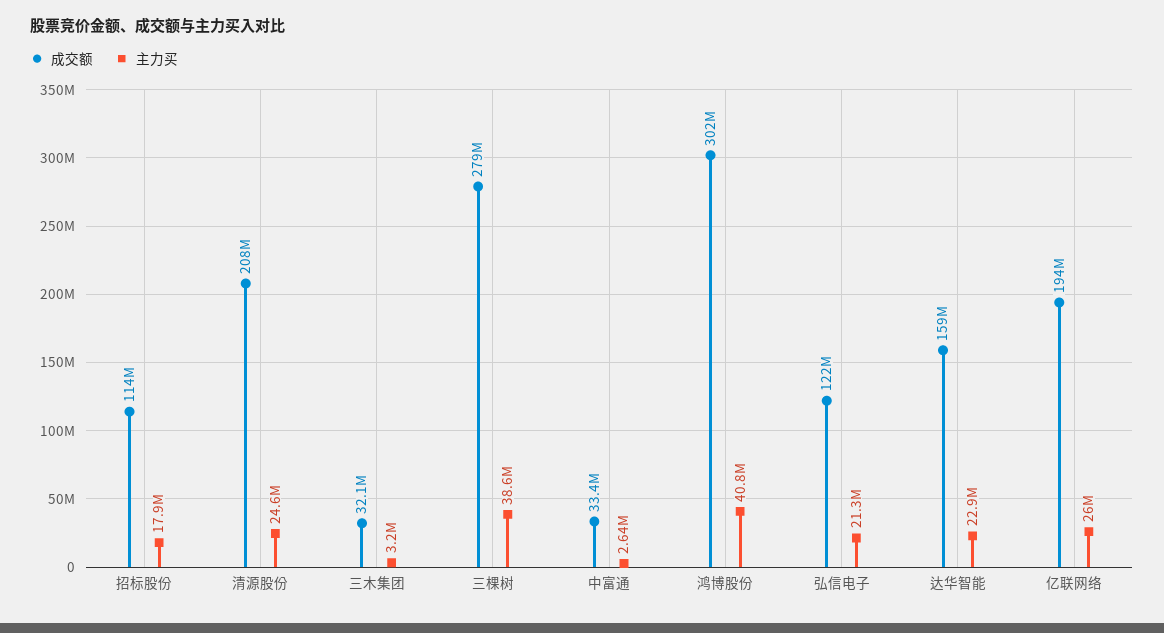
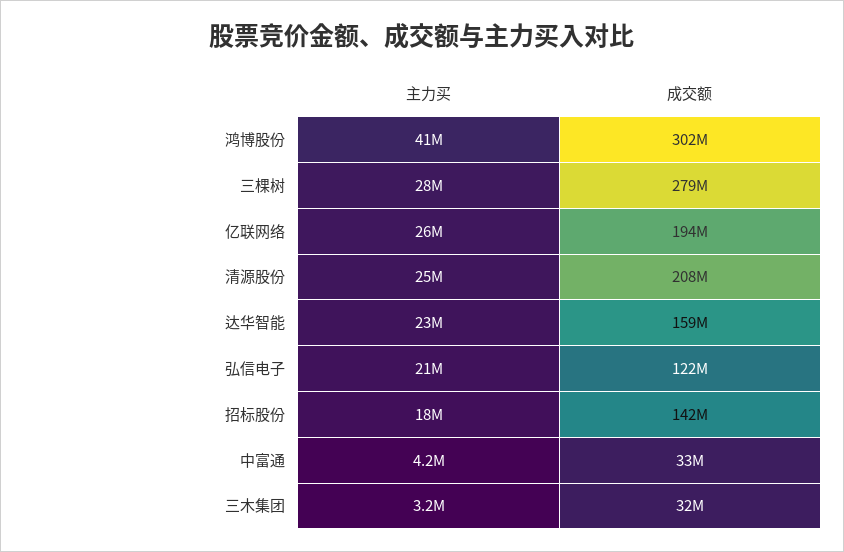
  {
    "成交额": {
-     "招标股份": 114000000,
+     "招标股份": 142000000,
      "清源股份": 208000000,
      "三木集团": 32100000,
      "三棵树": 279000000,
      "中富通": 33400000,
      "鸿博股份": 302000000,
      "弘信电子": 122000000,
      "达华智能": 159000000,
      "亿联网络": 194000000
    },
    "主力买": {
      "招标股份": 17900000,
      "清源股份": 24600000,
      "三木集团": 3200000,
-     "三棵树": 38600000,
+     "三棵树": 28000000,
-     "中富通": 2640000,
+     "中富通": 4200000,
      "鸿博股份": 40800000,
      "弘信电子": 21300000,
      "达华智能": 22900000,
      "亿联网络": 26000000
    }
  }

